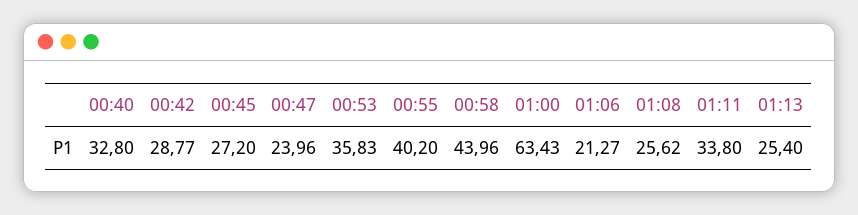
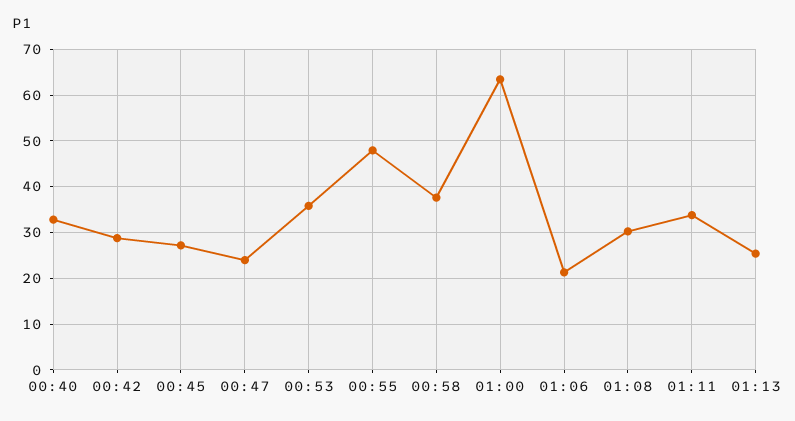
  {
    "00:40": 32.8,
    "00:42": 28.77,
    "00:45": 27.2,
    "00:47": 23.96,
    "00:53": 35.83,
-   "00:55": 40.2,
+   "00:55": 48,
-   "00:58": 43.96,
+   "00:58": 38,
    "01:00": 63.43,
    "01:06": 21.27,
-   "01:08": 25.62,
+   "01:08": 30,
    "01:11": 33.8,
    "01:13": 25.4
  }

